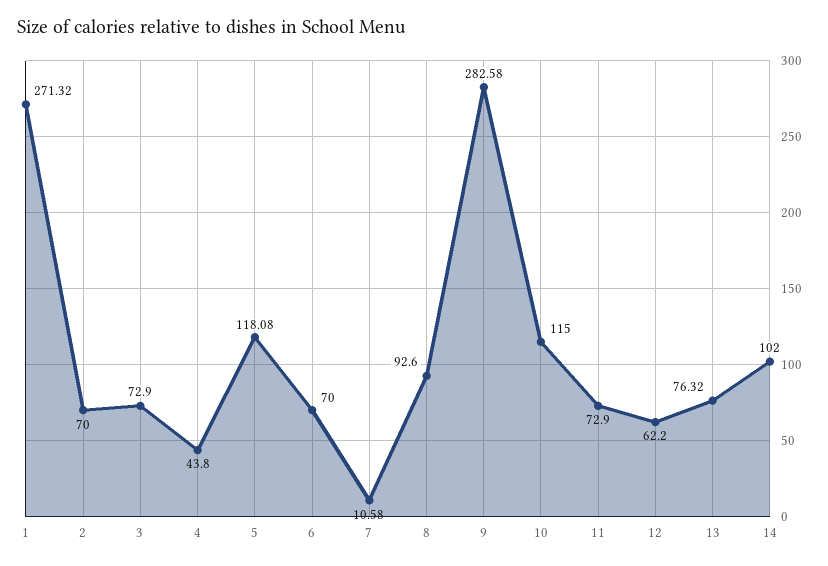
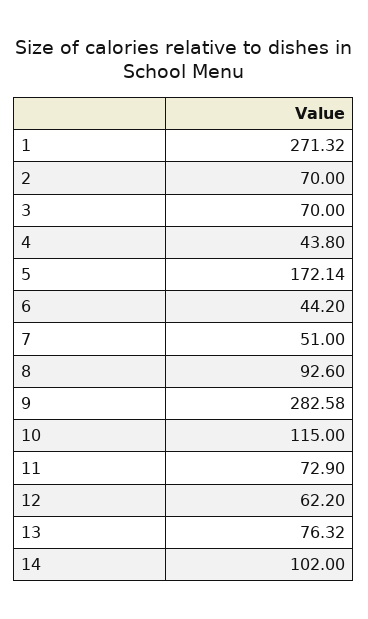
  {
    "1": 271.32,
    "2": 70,
-   "3": 72.9,
+   "3": 70,
    "4": 43.8,
-   "5": 118.08,
+   "5": 172.14,
-   "6": 70,
+   "6": 44.2,
-   "7": 10.58,
+   "7": 51,
    "8": 92.6,
    "9": 282.58,
    "10": 115,
    "11": 72.9,
    "12": 62.2,
    "13": 76.32,
    "14": 102
  }

